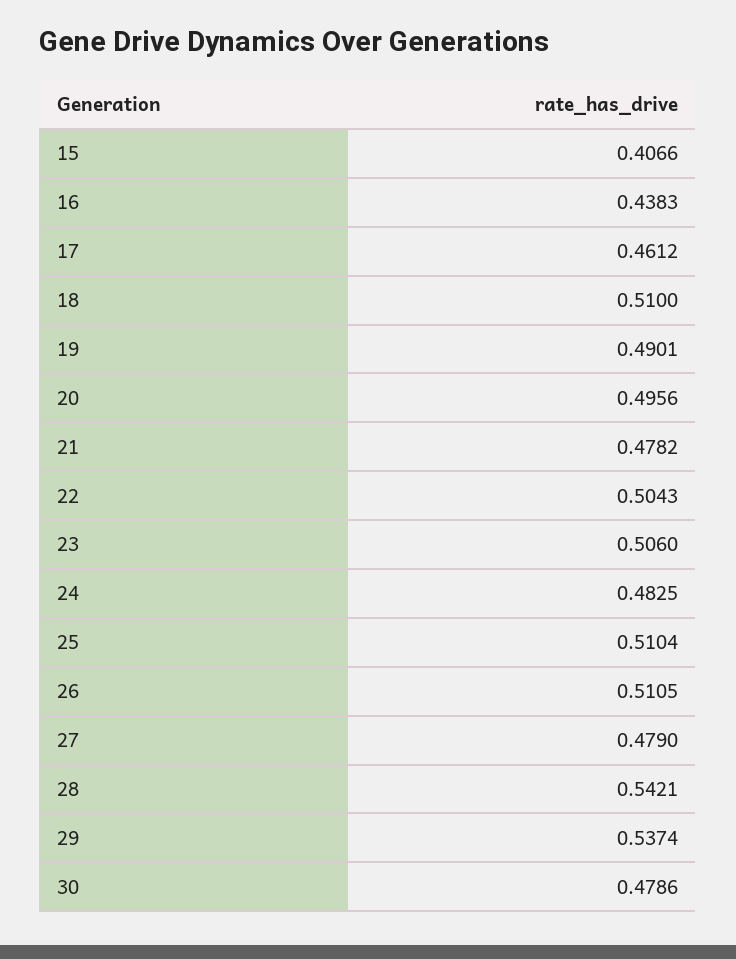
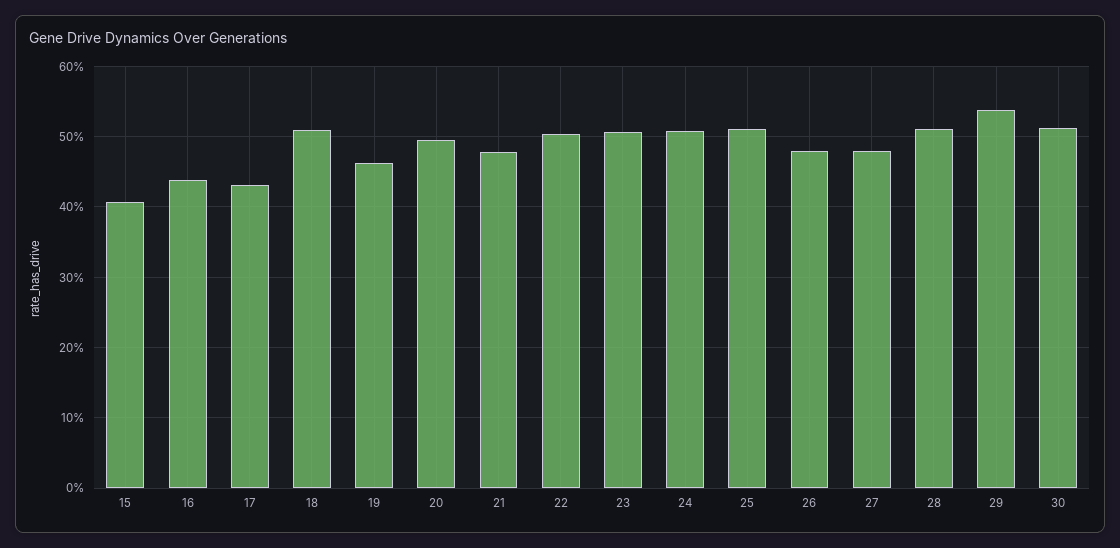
  {
    "15": 0.4066,
    "16": 0.4383,
-   "17": 0.4612,
+   "17": 0.43,
    "18": 0.51,
-   "19": 0.4901,
+   "19": 0.46,
    "20": 0.4956,
    "21": 0.4782,
    "22": 0.5043,
    "23": 0.506,
-   "24": 0.4825,
+   "24": 0.51,
    "25": 0.5104,
-   "26": 0.5105,
+   "26": 0.48,
    "27": 0.479,
-   "28": 0.5421,
+   "28": 0.51,
    "29": 0.5374,
-   "30": 0.4786
+   "30": 0.51
  }

